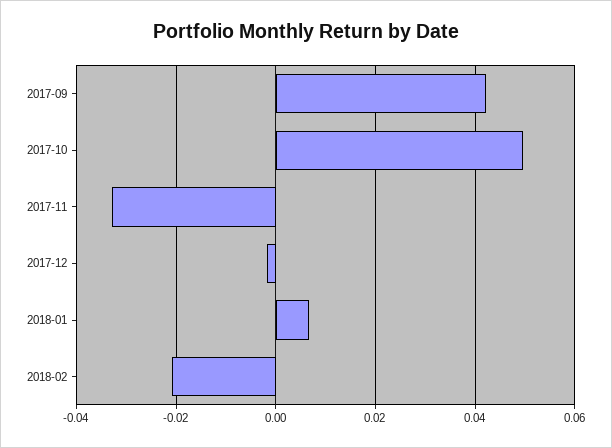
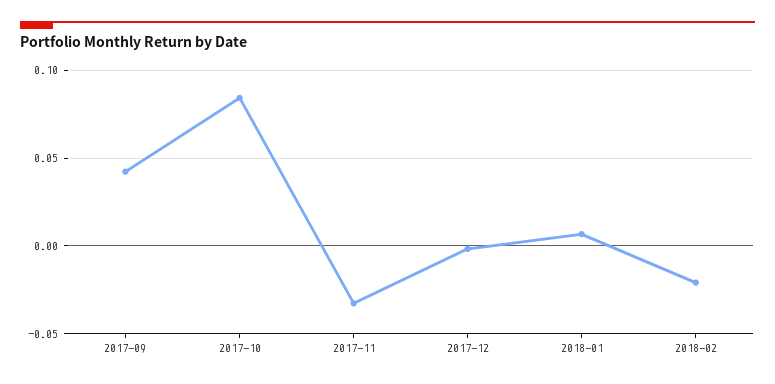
  {
    "2017-09": 0.042,
-   "2017-10": 0.05,
+   "2017-10": 0.085,
    "2017-11": -0.032,
    "2017-12": -0.002,
    "2018-01": 0.006,
    "2018-02": -0.02
  }

